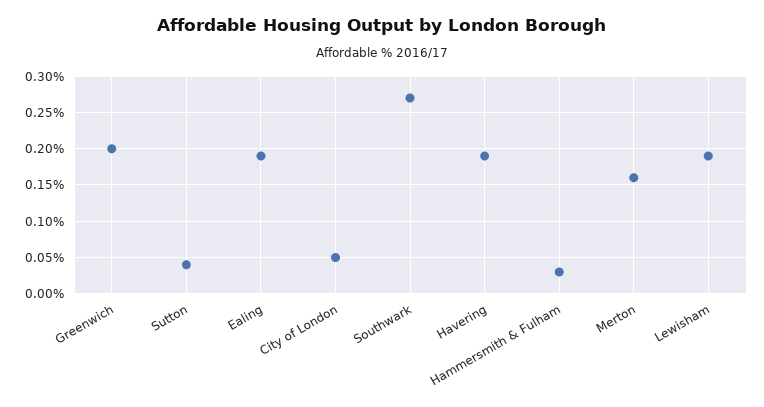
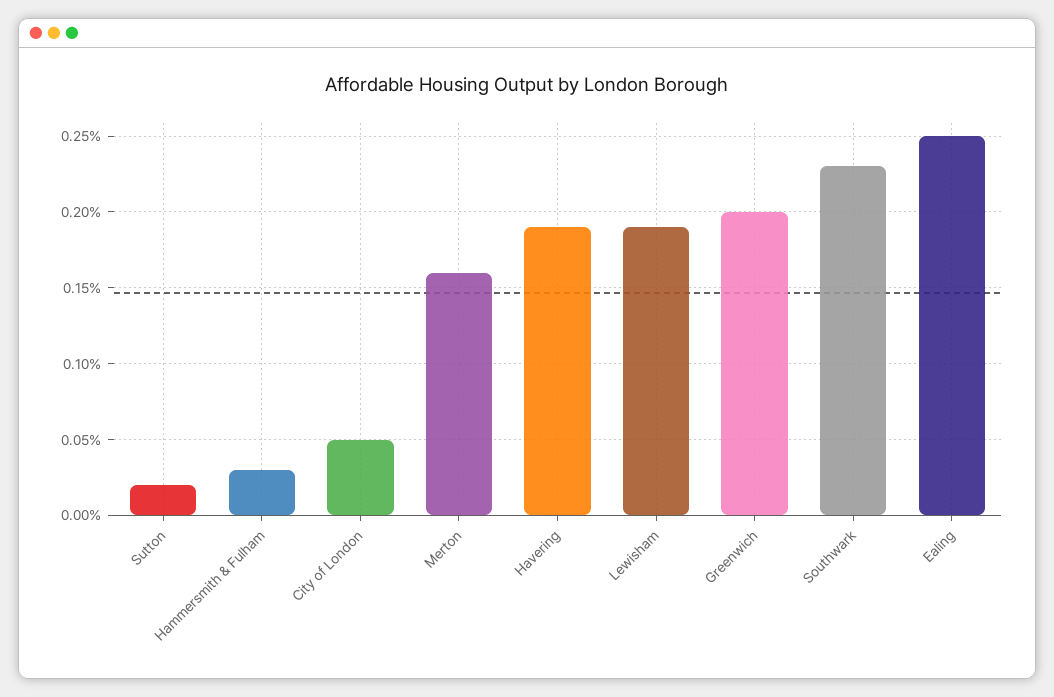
  {
    "Greenwich": 0.2,
-   "Sutton": 0.04,
+   "Sutton": 0.02,
-   "Ealing": 0.19,
+   "Ealing": 0.25,
    "City of London": 0.05,
-   "Southwark": 0.27,
+   "Southwark": 0.23,
    "Havering": 0.19,
    "Hammersmith & Fulham": 0.03,
    "Merton": 0.16,
    "Lewisham": 0.19
  }

